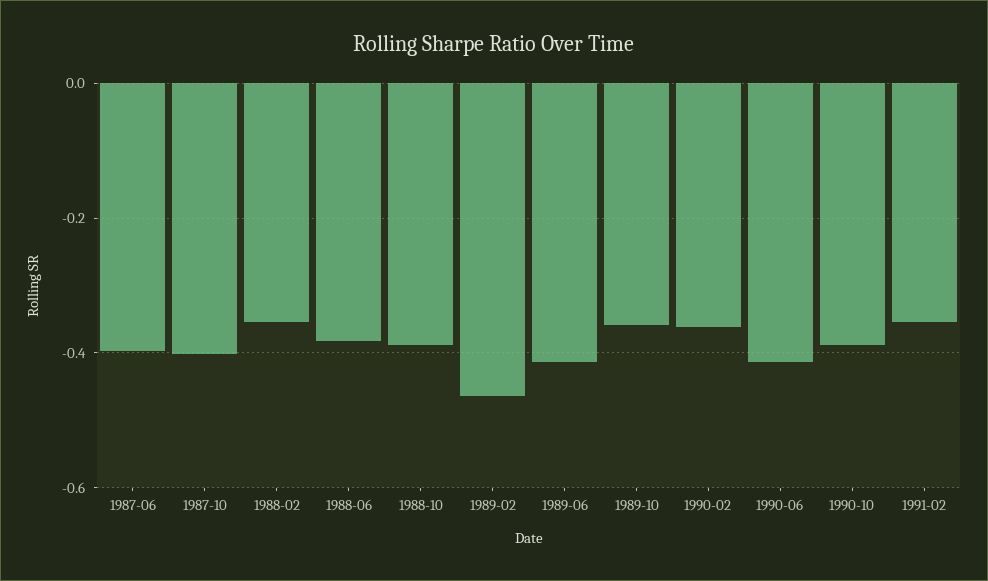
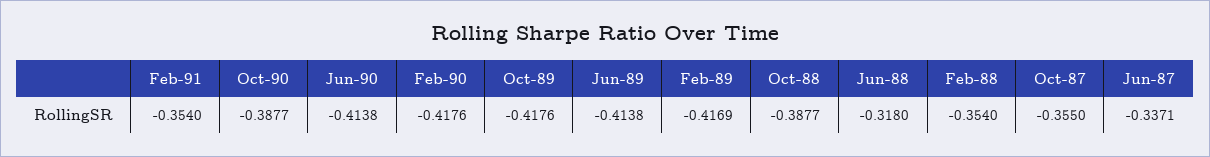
  {
-   "1987-06": -0.4,
+   "1987-06": -0.3371,
-   "1987-10": -0.4,
+   "1987-10": -0.355,
    "1988-02": -0.354,
-   "1988-06": -0.38,
+   "1988-06": -0.318,
    "1988-10": -0.3877,
-   "1989-02": -0.46,
+   "1989-02": -0.4169,
    "1989-06": -0.4138,
-   "1989-10": -0.36,
+   "1989-10": -0.4176,
-   "1990-02": -0.36,
+   "1990-02": -0.4176,
    "1990-06": -0.4138,
    "1990-10": -0.3877,
    "1991-02": -0.354
  }

